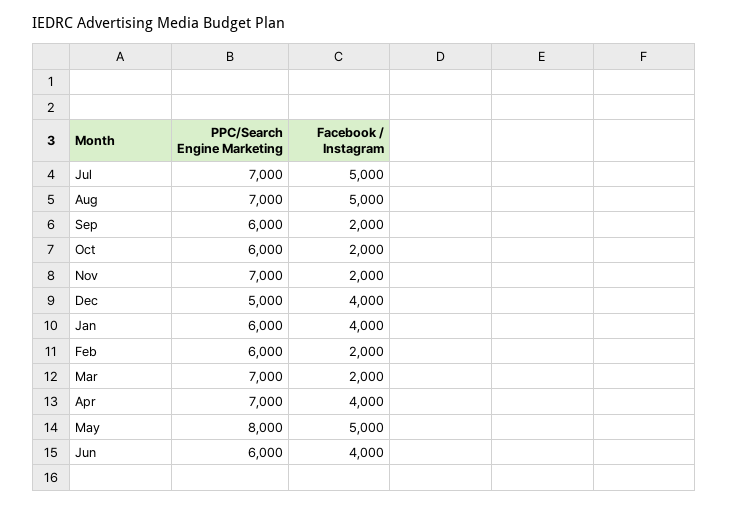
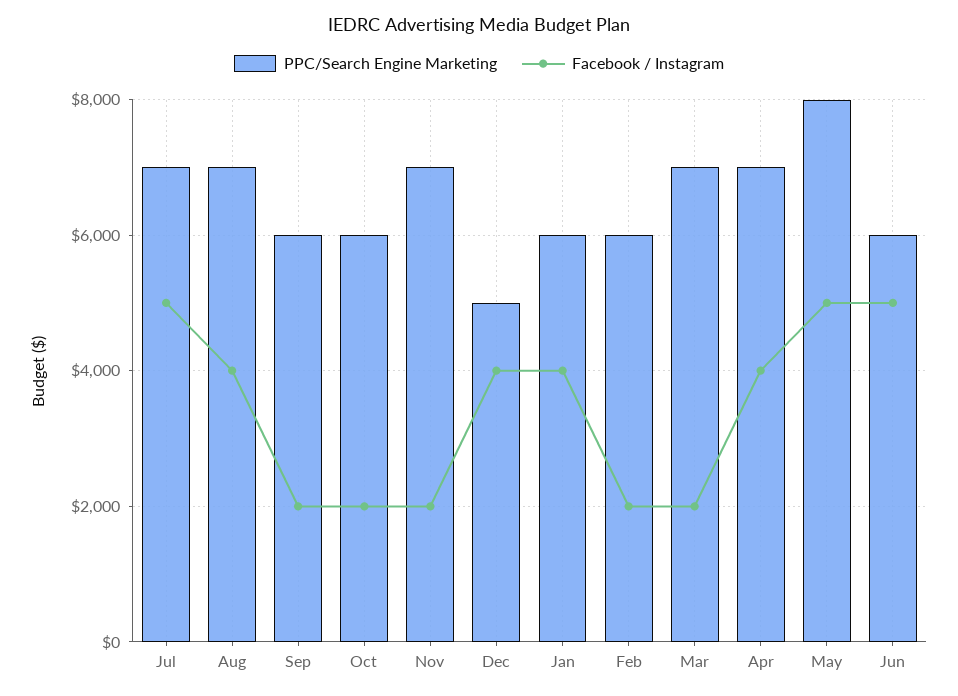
  {
    "PPC/Search Engine Marketing": {
      "Jul": 7000,
      "Aug": 7000,
      "Sep": 6000,
      "Oct": 6000,
      "Nov": 7000,
      "Dec": 5000,
      "Jan": 6000,
      "Feb": 6000,
      "Mar": 7000,
      "Apr": 7000,
      "May": 8000,
      "Jun": 6000
    },
    "Facebook / Instagram": {
      "Jul": 5000,
-     "Aug": 5000,
+     "Aug": 4000,
      "Sep": 2000,
      "Oct": 2000,
      "Nov": 2000,
      "Dec": 4000,
      "Jan": 4000,
      "Feb": 2000,
      "Mar": 2000,
      "Apr": 4000,
      "May": 5000,
-     "Jun": 4000
+     "Jun": 5000
    }
  }

